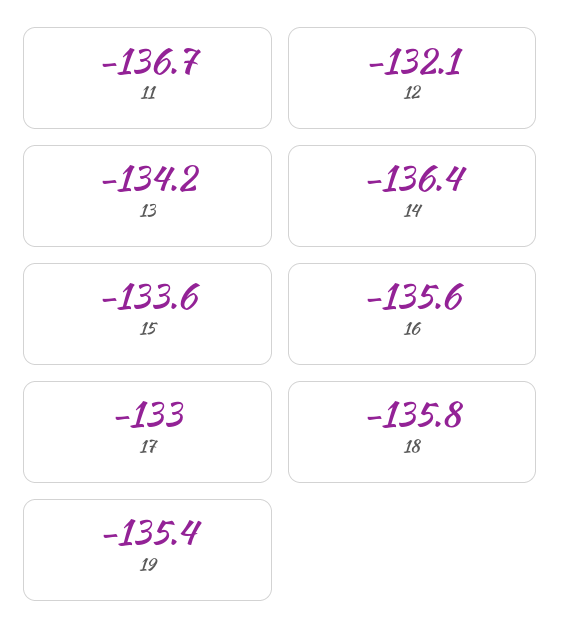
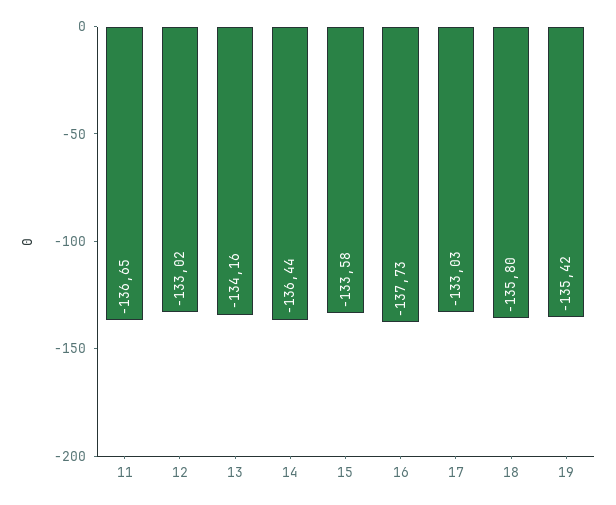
  {
    "11": -136.65,
-   "12": -132.1,
+   "12": -133.02,
    "13": -134.16,
    "14": -136.44,
    "15": -133.58,
-   "16": -135.6,
+   "16": -137.73,
    "17": -133.03,
    "18": -135.8,
    "19": -135.42
  }

